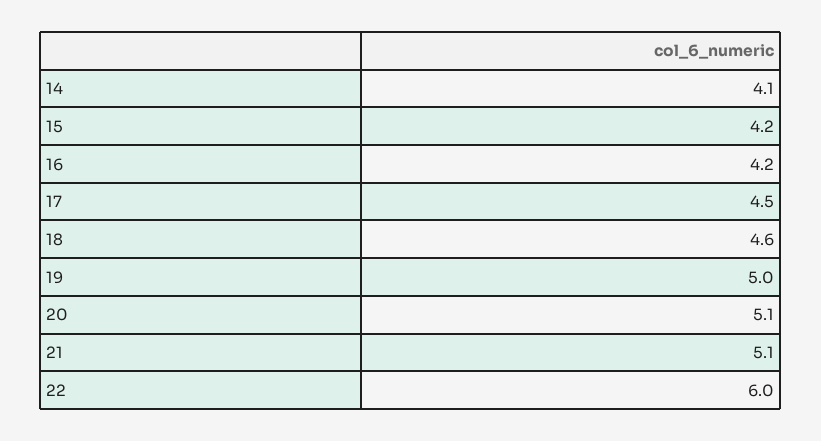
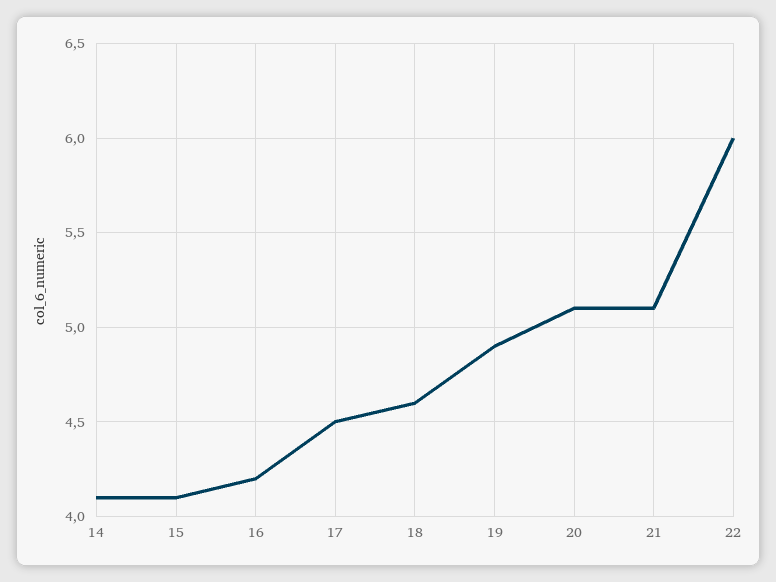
  {
    "14": 4.1,
-   "15": 4.2,
+   "15": 4.1,
    "16": 4.2,
    "17": 4.5,
    "18": 4.6,
-   "19": 5,
+   "19": 4.9,
    "20": 5.1,
    "21": 5.1,
    "22": 6
  }

